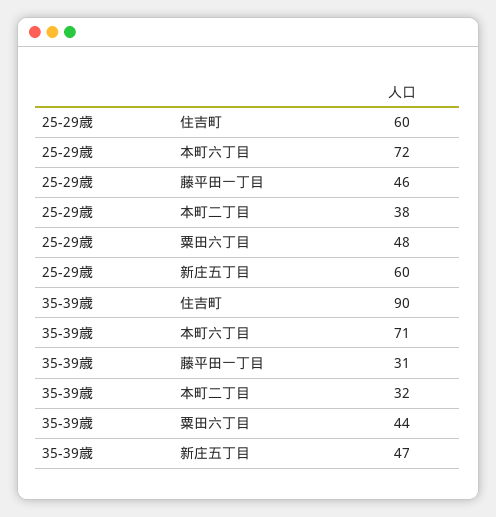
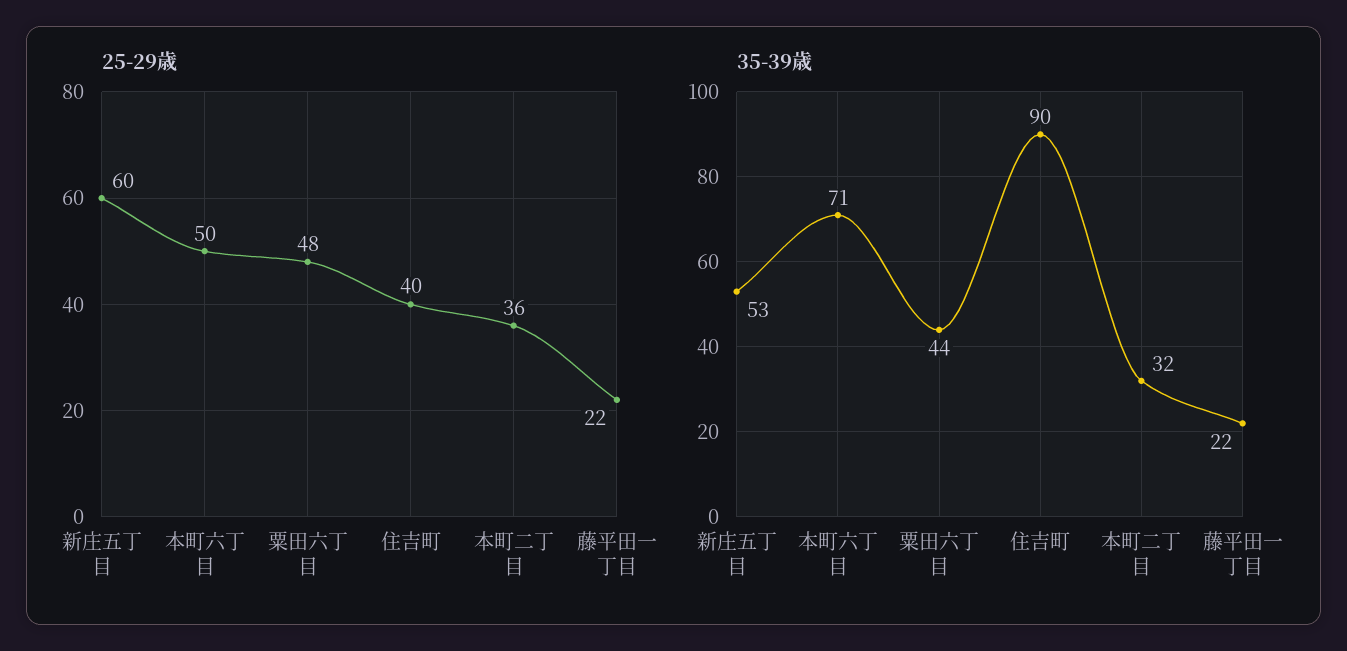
  {
    "25-29歳": {
-     "住吉町": 60,
+     "住吉町": 40,
-     "本町六丁目": 72,
+     "本町六丁目": 50,
-     "藤平田一丁目": 46,
+     "藤平田一丁目": 22,
-     "本町二丁目": 38,
+     "本町二丁目": 36,
      "粟田六丁目": 48,
      "新庄五丁目": 60
    },
    "35-39歳": {
      "住吉町": 90,
      "本町六丁目": 71,
-     "藤平田一丁目": 31,
+     "藤平田一丁目": 22,
      "本町二丁目": 32,
      "粟田六丁目": 44,
-     "新庄五丁目": 47
+     "新庄五丁目": 53
    }
  }

